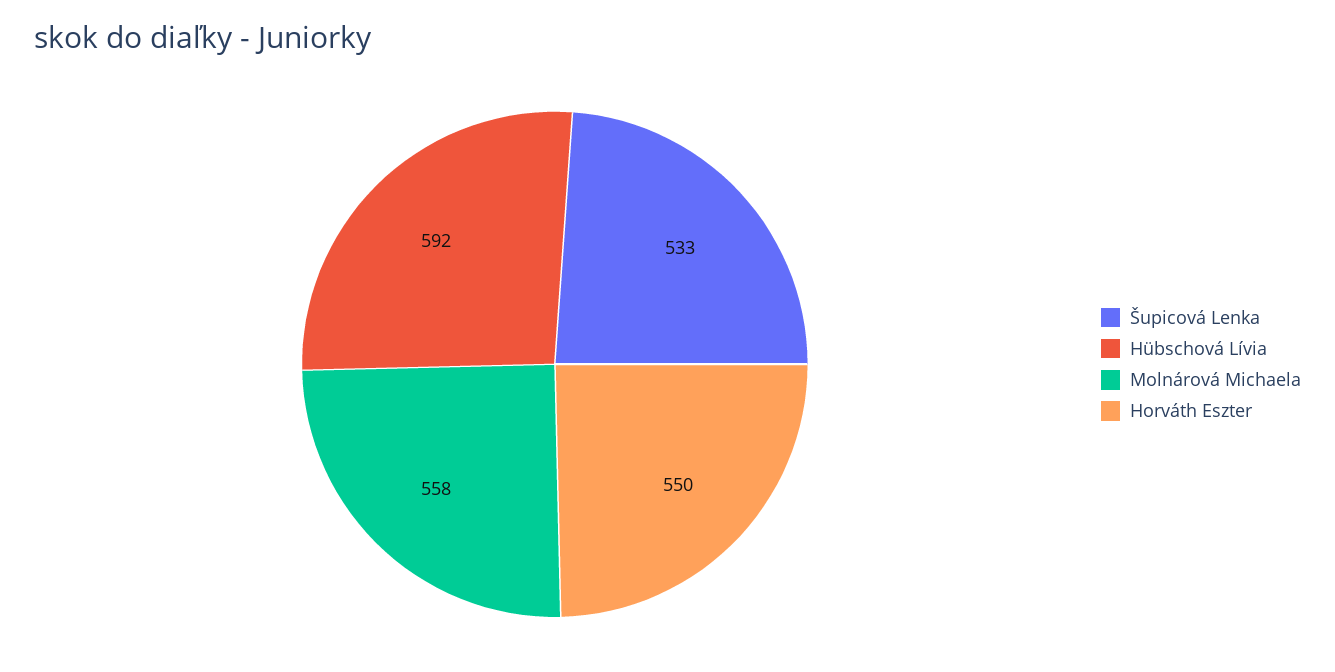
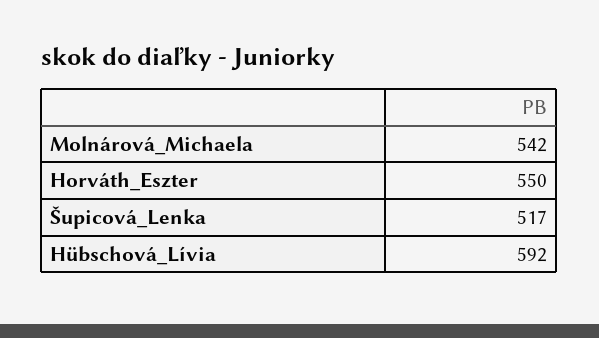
  {
-   "Šupicová Lenka": 533,
+   "Šupicová Lenka": 517,
    "Hübschová Lívia": 592,
-   "Molnárová Michaela": 558,
+   "Molnárová Michaela": 542,
    "Horváth Eszter": 550
  }

